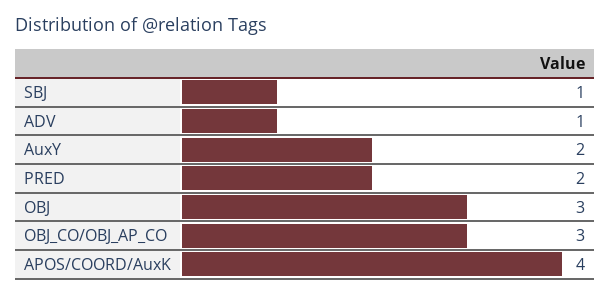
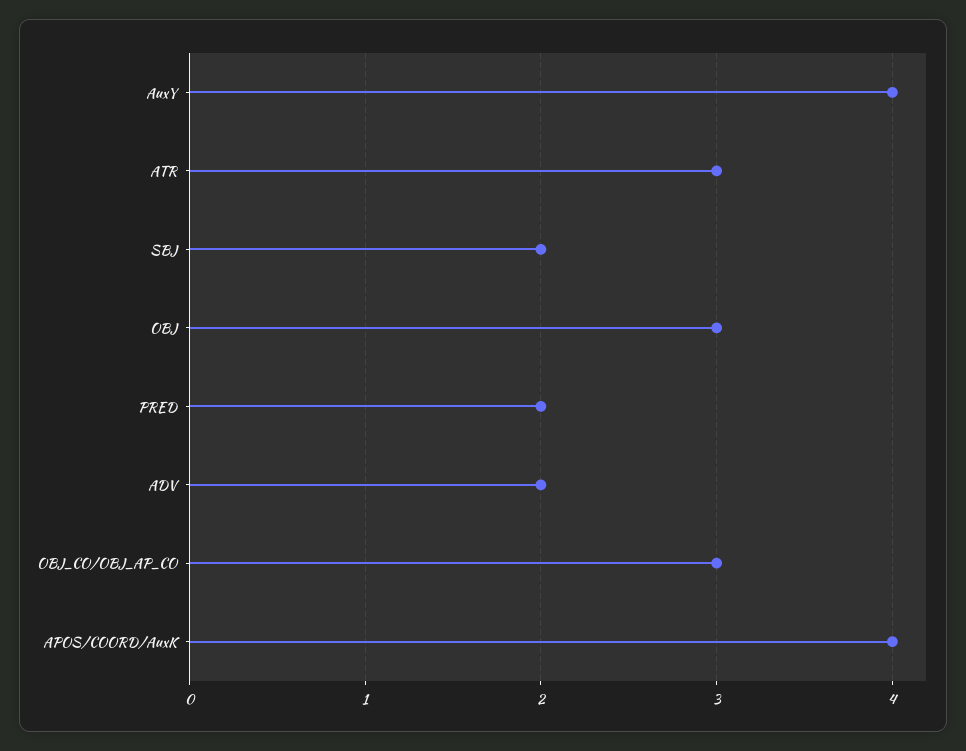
  {
-   "SBJ": 1,
+   "SBJ": 2,
-   "ADV": 1,
+   "ADV": 2,
-   "AuxY": 2,
+   "AuxY": 4,
    "PRED": 2,
    "OBJ": 3,
    "OBJ_CO/OBJ_AP_CO": 3,
-   "APOS/COORD/AuxK": 4
+   "APOS/COORD/AuxK": 4,
+   "ATR": 3
  }

